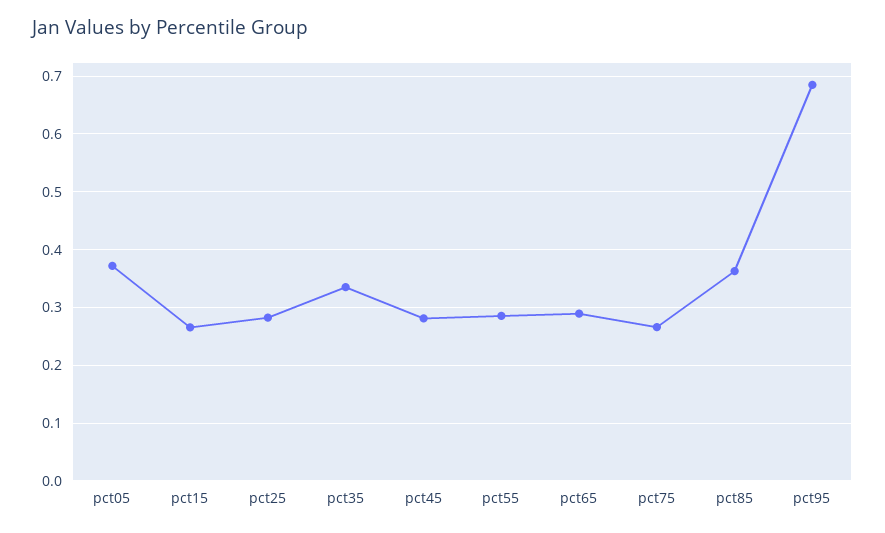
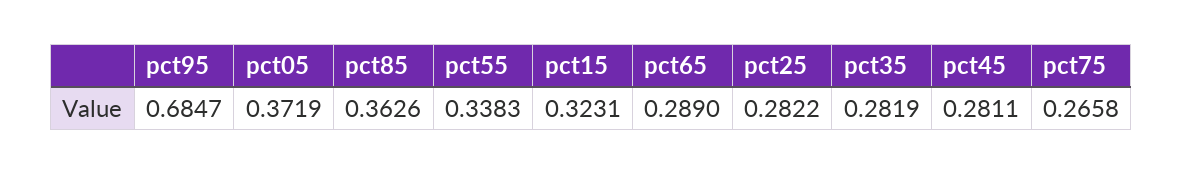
  {
    "pct05": 0.3719,
-   "pct15": 0.26,
+   "pct15": 0.3231,
    "pct25": 0.2822,
-   "pct35": 0.34,
+   "pct35": 0.2819,
    "pct45": 0.2811,
-   "pct55": 0.28,
+   "pct55": 0.3383,
    "pct65": 0.289,
    "pct75": 0.2658,
    "pct85": 0.3626,
    "pct95": 0.6847
  }

